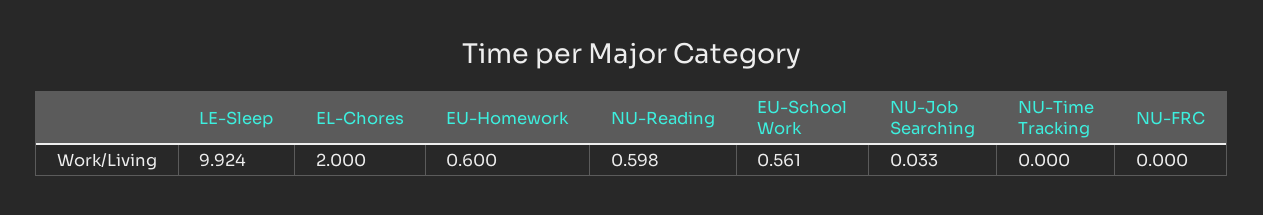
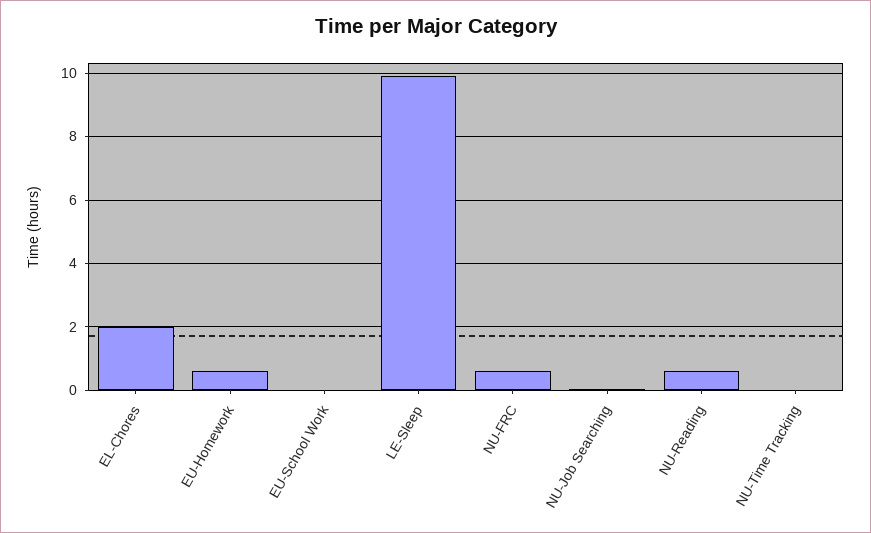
  {
    "LE-Sleep": 9.924,
    "EL-Chores": 2,
    "EU-Homework": 0.6,
    "NU-Reading": 0.598,
-   "EU-School Work": 0.561,
+   "EU-School Work": 0,
    "NU-Job Searching": 0.033,
    "NU-Time Tracking": 0,
-   "NU-FRC": 0
+   "NU-FRC": 0.6
  }

